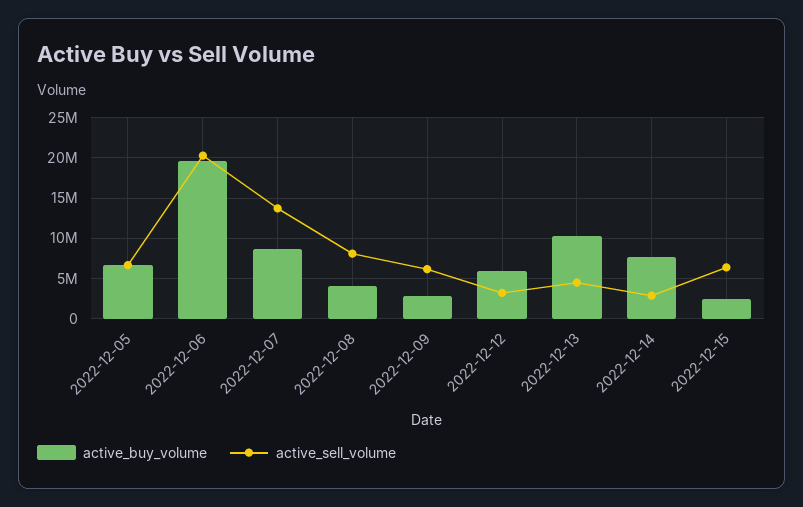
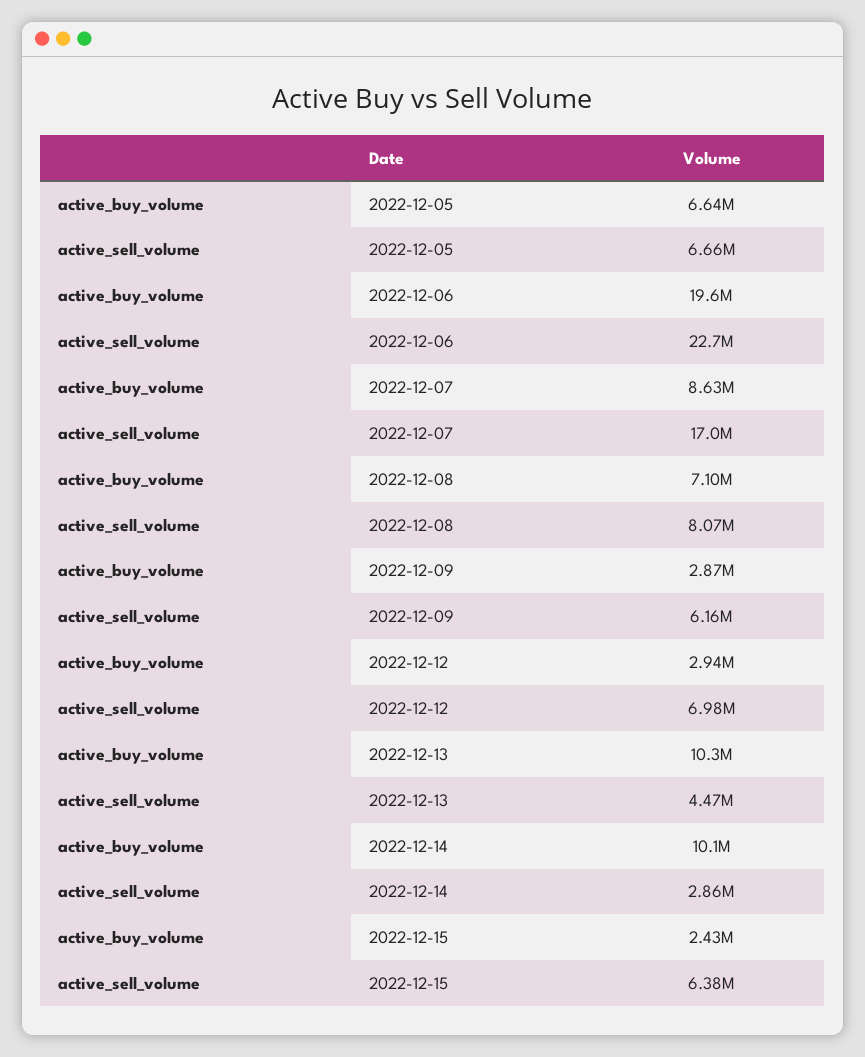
  {
    "active_buy_volume": {
      "2022-12-05": 6640000,
      "2022-12-06": 19600000,
      "2022-12-07": 8630000,
-     "2022-12-08": 4000000,
+     "2022-12-08": 7100000,
      "2022-12-09": 2870000,
-     "2022-12-12": 6000000,
+     "2022-12-12": 2940000,
      "2022-12-13": 10300000,
-     "2022-12-14": 8000000,
+     "2022-12-14": 10100000,
      "2022-12-15": 2430000
    },
    "active_sell_volume": {
      "2022-12-05": 6660000,
-     "2022-12-06": 20000000,
+     "2022-12-06": 22700000,
-     "2022-12-07": 14000000,
+     "2022-12-07": 17000000,
      "2022-12-08": 8070000,
      "2022-12-09": 6160000,
-     "2022-12-12": 3000000,
+     "2022-12-12": 6980000,
      "2022-12-13": 4470000,
      "2022-12-14": 2860000,
      "2022-12-15": 6380000
    }
  }

